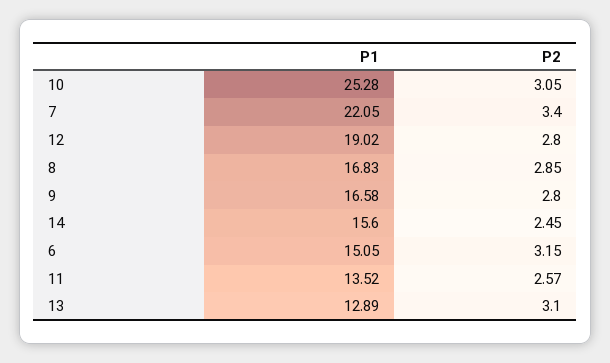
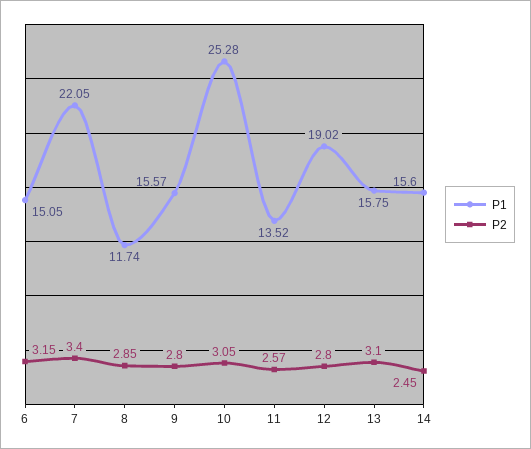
  {
    "P1": {
      "10": 25.28,
      "7": 22.05,
      "12": 19.02,
-     "8": 16.83,
+     "8": 11.74,
-     "9": 16.58,
+     "9": 15.57,
      "14": 15.6,
      "6": 15.05,
      "11": 13.52,
-     "13": 12.89
+     "13": 15.75
    },
    "P2": {
      "10": 3.05,
      "7": 3.4,
      "12": 2.8,
      "8": 2.85,
      "9": 2.8,
      "14": 2.45,
      "6": 3.15,
      "11": 2.57,
      "13": 3.1
    }
  }

